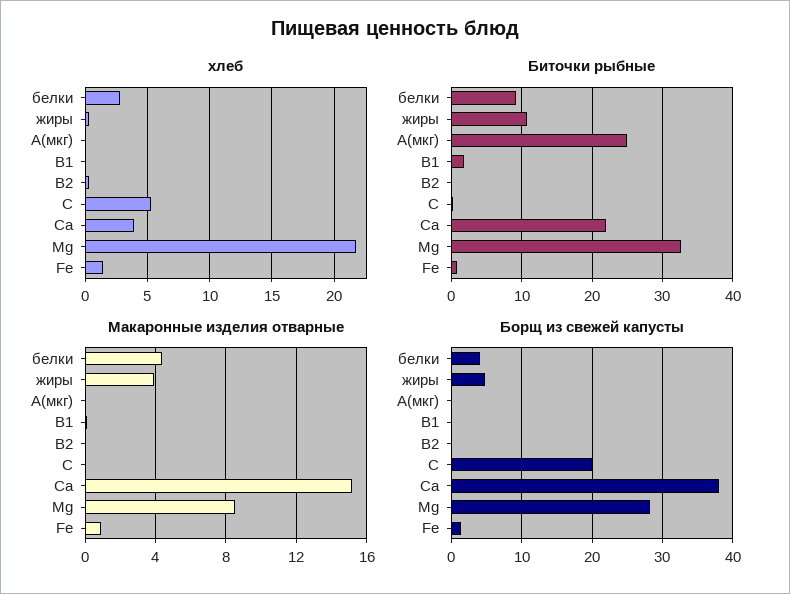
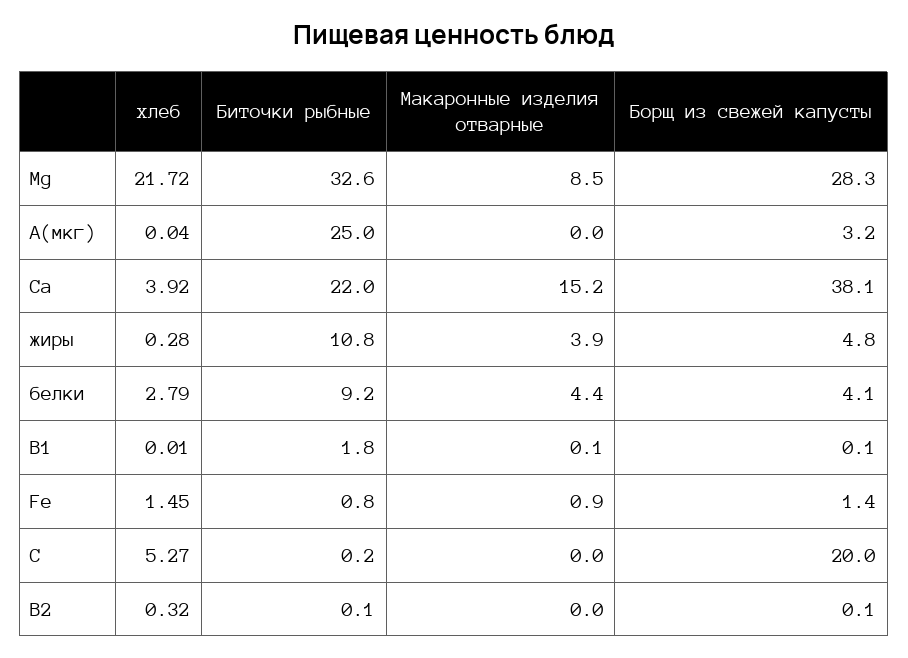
  {
    "хлеб": {
      "белки": 2.79,
      "жиры": 0.28,
      "А(мкг)": 0.04,
      "В1": 0.01,
      "В2": 0.32,
      "С": 5.27,
      "Са": 3.92,
      "Mg": 21.72,
      "Fe": 1.45
    },
    "Биточки рыбные": {
      "белки": 9.2,
      "жиры": 10.8,
      "А(мкг)": 25,
      "В1": 1.8,
      "В2": 0.1,
      "С": 0.2,
      "Са": 22,
      "Mg": 32.6,
      "Fe": 0.8
    },
    "Макаронные изделия отварные": {
      "белки": 4.4,
      "жиры": 3.9,
      "А(мкг)": 0,
      "В1": 0.1,
      "В2": 0,
      "С": 0,
      "Са": 15.2,
      "Mg": 8.5,
      "Fe": 0.9
    },
    "Борщ из свежей капусты": {
      "белки": 4.1,
      "жиры": 4.8,
-     "А(мкг)": 0,
+     "А(мкг)": 3.2,
      "В1": 0.1,
      "В2": 0.1,
      "С": 20,
      "Са": 38.1,
      "Mg": 28.3,
      "Fe": 1.4
    }
  }

